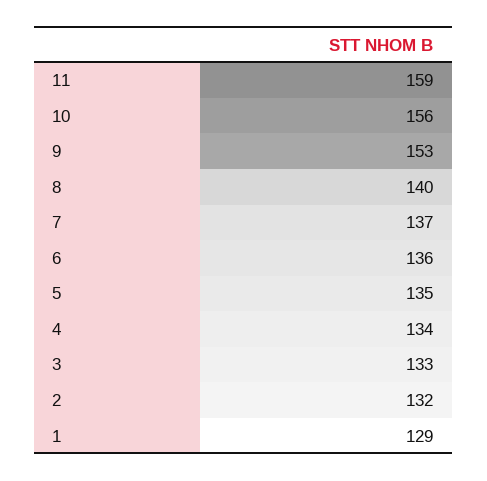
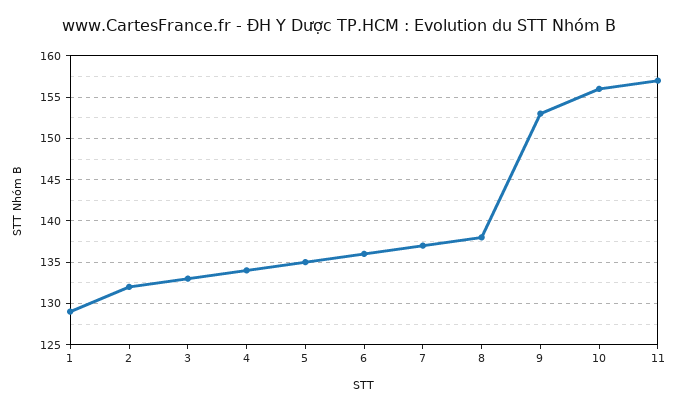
  {
-   "11": 159,
+   "11": 157,
    "10": 156,
    "9": 153,
-   "8": 140,
+   "8": 138,
    "7": 137,
    "6": 136,
    "5": 135,
    "4": 134,
    "3": 133,
    "2": 132,
    "1": 129
  }

